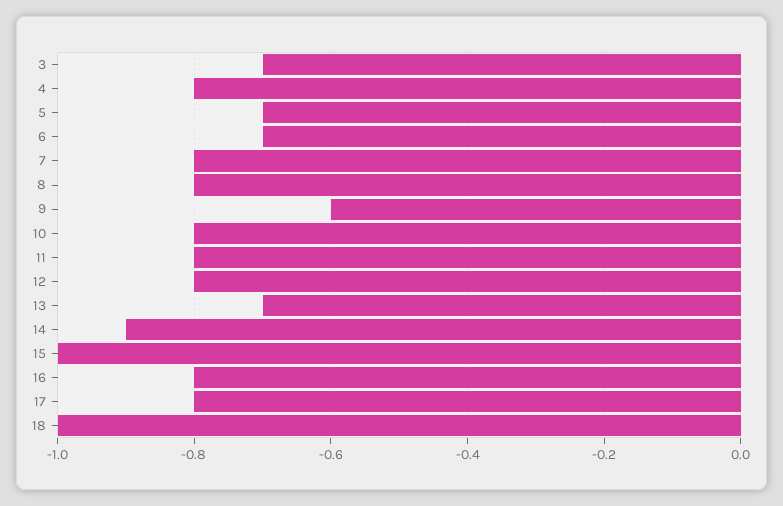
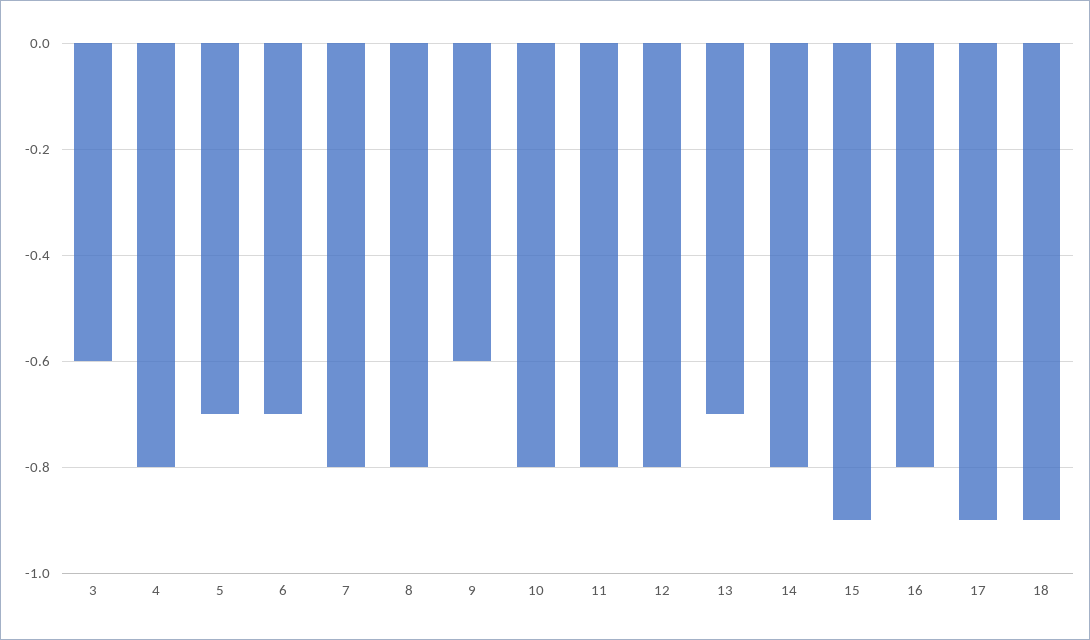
  {
-   "3": -0.7,
+   "3": -0.6,
    "4": -0.8,
    "5": -0.7,
    "6": -0.7,
    "7": -0.8,
    "8": -0.8,
    "9": -0.6,
    "10": -0.8,
    "11": -0.8,
    "12": -0.8,
    "13": -0.7,
-   "14": -0.9,
+   "14": -0.8,
-   "15": -1,
+   "15": -0.9,
    "16": -0.8,
-   "17": -0.8,
+   "17": -0.9,
-   "18": -1
+   "18": -0.9
  }

